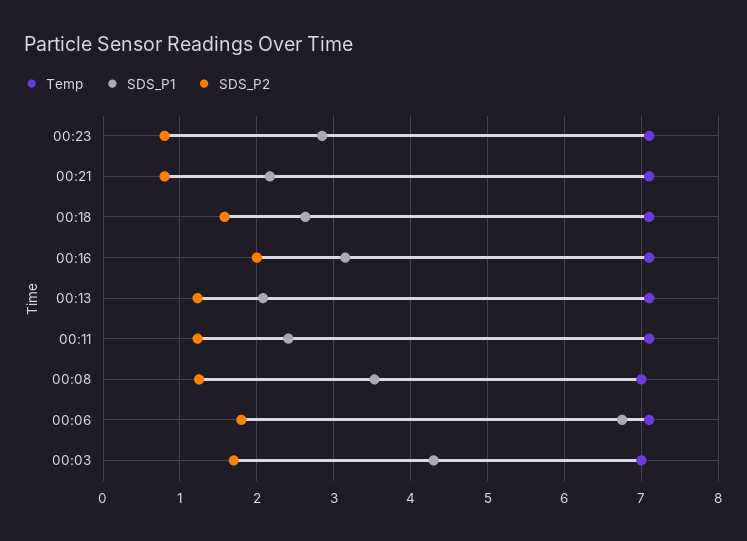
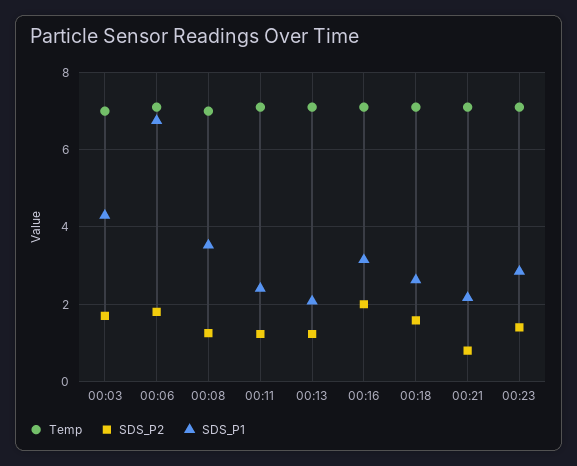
  {
    "Temp": {
      "00:23": 7.1,
      "00:21": 7.1,
      "00:18": 7.1,
      "00:16": 7.1,
      "00:13": 7.1,
      "00:11": 7.1,
      "00:08": 7,
      "00:06": 7.1,
      "00:03": 7
    },
    "SDS_P1": {
      "00:23": 2.9,
      "00:21": 2.2,
      "00:18": 2.6,
      "00:16": 3.2,
      "00:13": 2.1,
      "00:11": 2.4,
      "00:08": 3.5,
      "00:06": 6.8,
      "00:03": 4.3
    },
    "SDS_P2": {
-     "00:23": 0.8,
+     "00:23": 1.4,
      "00:21": 0.8,
      "00:18": 1.6,
      "00:16": 2,
      "00:13": 1.2,
      "00:11": 1.2,
      "00:08": 1.3,
      "00:06": 1.8,
      "00:03": 1.7
    }
  }

